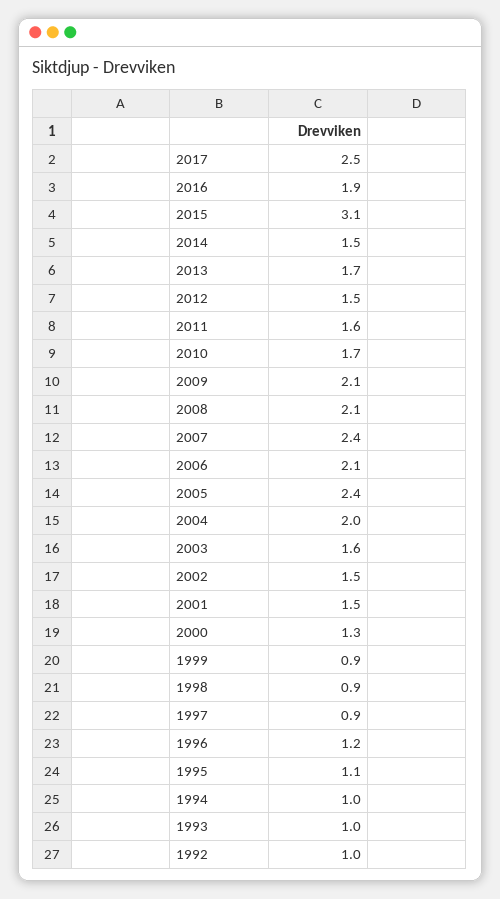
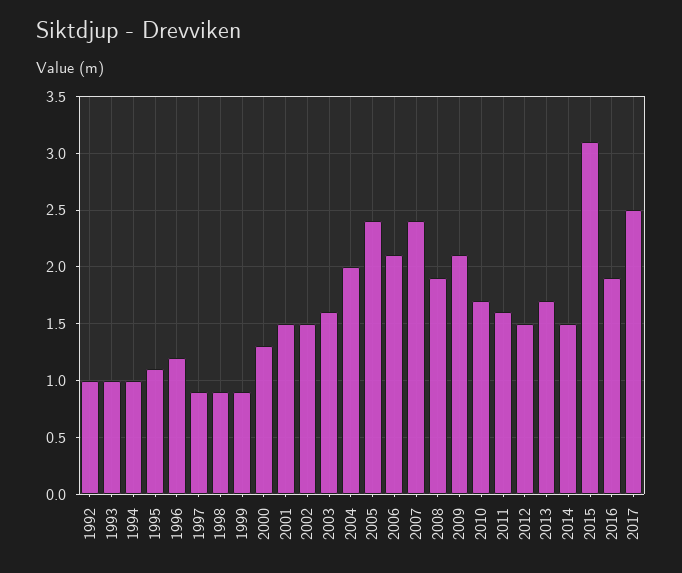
  {
    "2017": 2.5,
    "2016": 1.9,
    "2015": 3.1,
    "2014": 1.5,
    "2013": 1.7,
    "2012": 1.5,
    "2011": 1.6,
    "2010": 1.7,
    "2009": 2.1,
-   "2008": 2.1,
+   "2008": 1.9,
    "2007": 2.4,
    "2006": 2.1,
    "2005": 2.4,
    "2004": 2,
    "2003": 1.6,
    "2002": 1.5,
    "2001": 1.5,
    "2000": 1.3,
    "1999": 0.9,
    "1998": 0.9,
    "1997": 0.9,
    "1996": 1.2,
    "1995": 1.1,
    "1994": 1,
    "1993": 1,
    "1992": 1
  }

